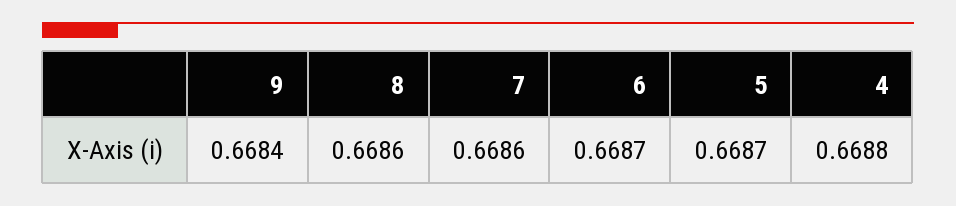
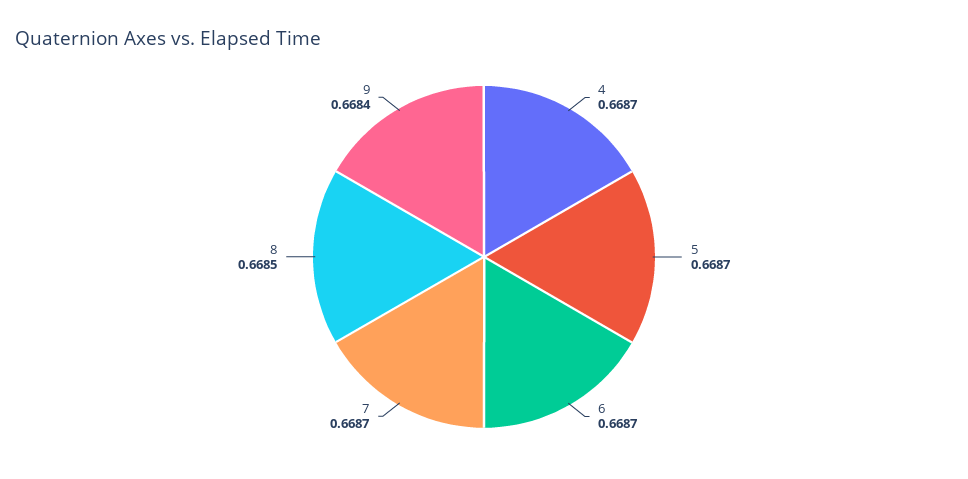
  {
    "9": 0.6684,
-   "8": 0.6686,
+   "8": 0.6685,
-   "7": 0.6686,
+   "7": 0.6687,
    "6": 0.6687,
    "5": 0.6687,
-   "4": 0.6688
+   "4": 0.6687
  }

